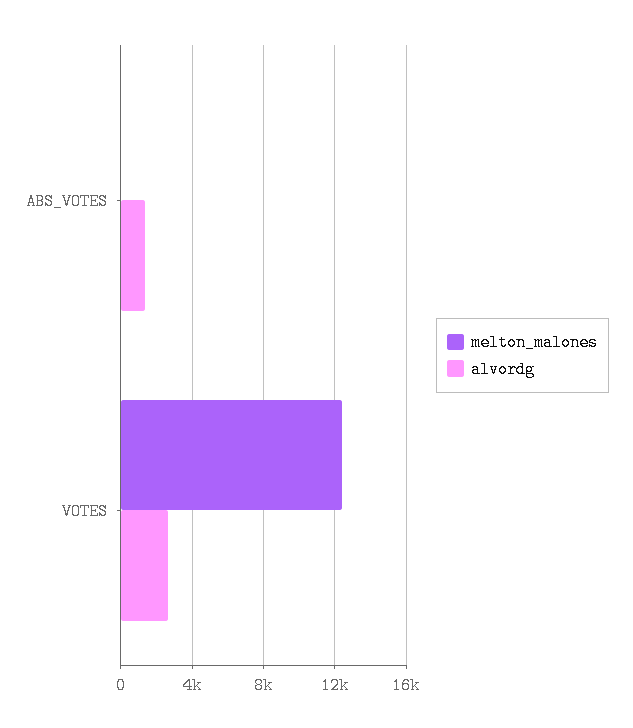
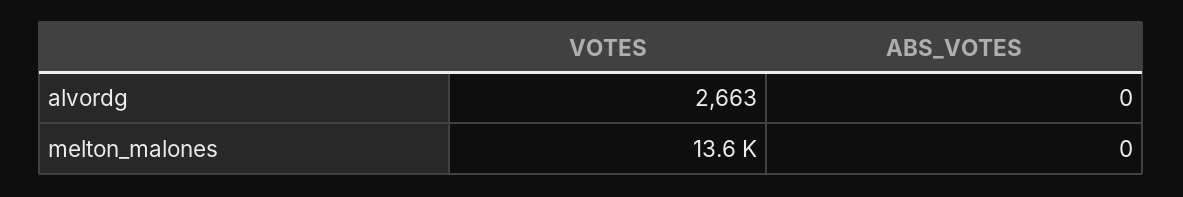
  {
    "melton_malones": {
      "ABS_VOTES": 0,
-     "VOTES": 12500
+     "VOTES": 13600
    },
    "alvordg": {
-     "ABS_VOTES": 1500,
+     "ABS_VOTES": 0,
      "VOTES": 2663
    }
  }

